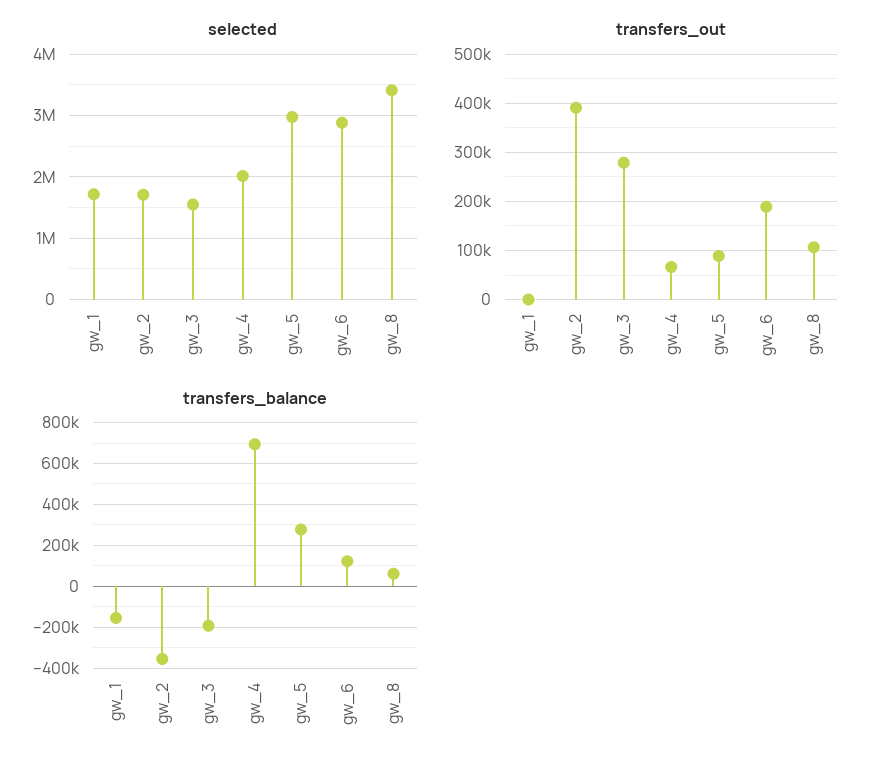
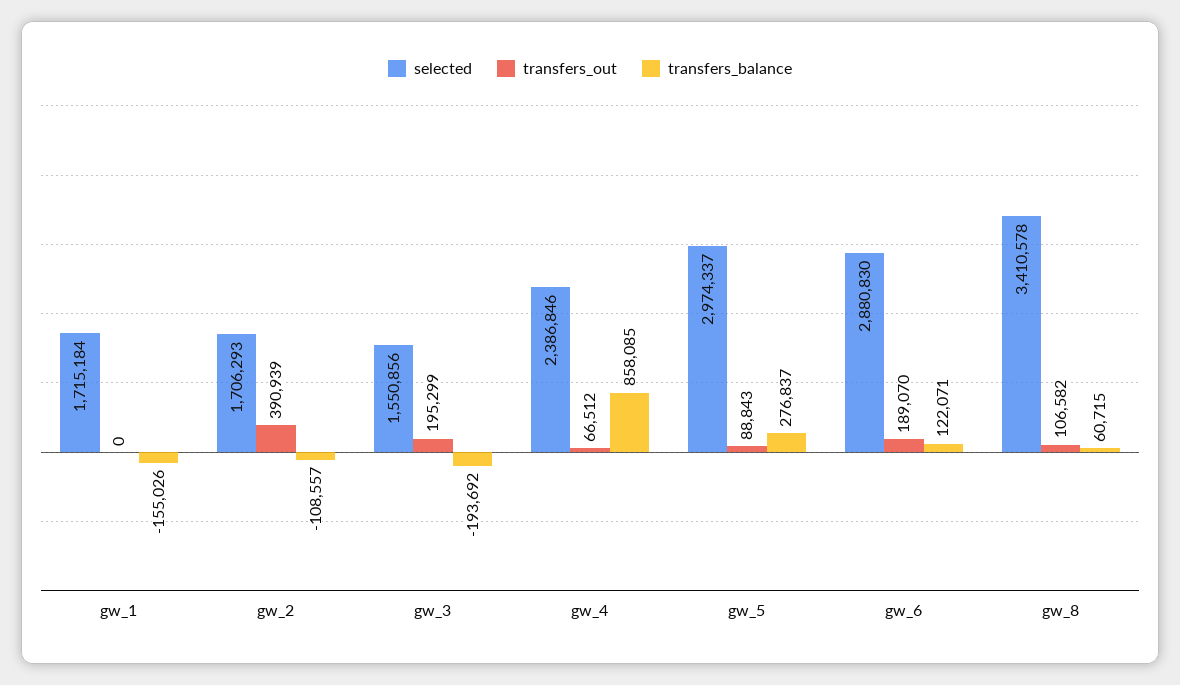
  {
    "selected": {
      "gw_1": 1715184,
      "gw_2": 1706293,
      "gw_3": 1550856,
-     "gw_4": 2000000,
+     "gw_4": 2386846,
      "gw_5": 2974337,
      "gw_6": 2880830,
      "gw_8": 3410578
    },
    "transfers_out": {
      "gw_1": 0,
      "gw_2": 390939,
-     "gw_3": 280000,
+     "gw_3": 195299,
      "gw_4": 66512,
      "gw_5": 88843,
      "gw_6": 189070,
      "gw_8": 106582
    },
    "transfers_balance": {
      "gw_1": -155026,
-     "gw_2": -350000,
+     "gw_2": -108557,
      "gw_3": -193692,
-     "gw_4": 700000,
+     "gw_4": 858085,
      "gw_5": 276837,
      "gw_6": 122071,
      "gw_8": 60715
    }
  }

